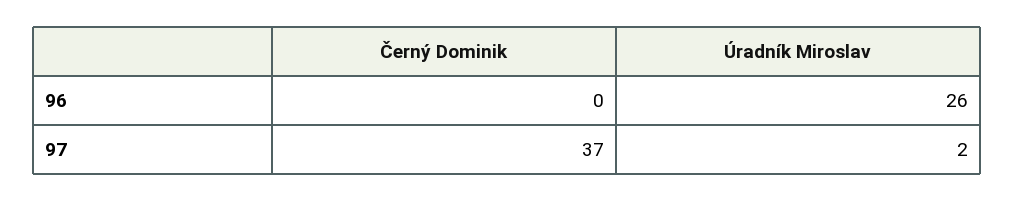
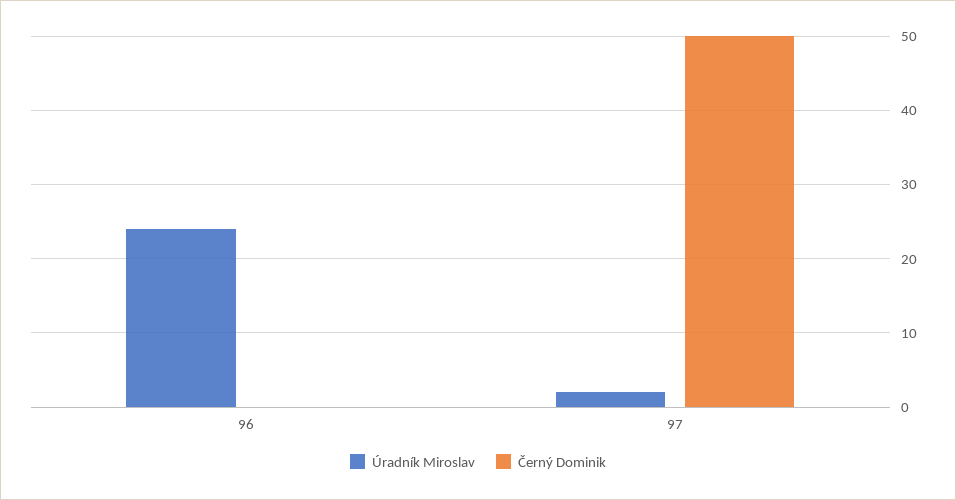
  {
    "Černý Dominik": {
      "96": 0,
-     "97": 37
+     "97": 50
    },
    "Úradník Miroslav": {
-     "96": 26,
+     "96": 24,
      "97": 2
    }
  }

